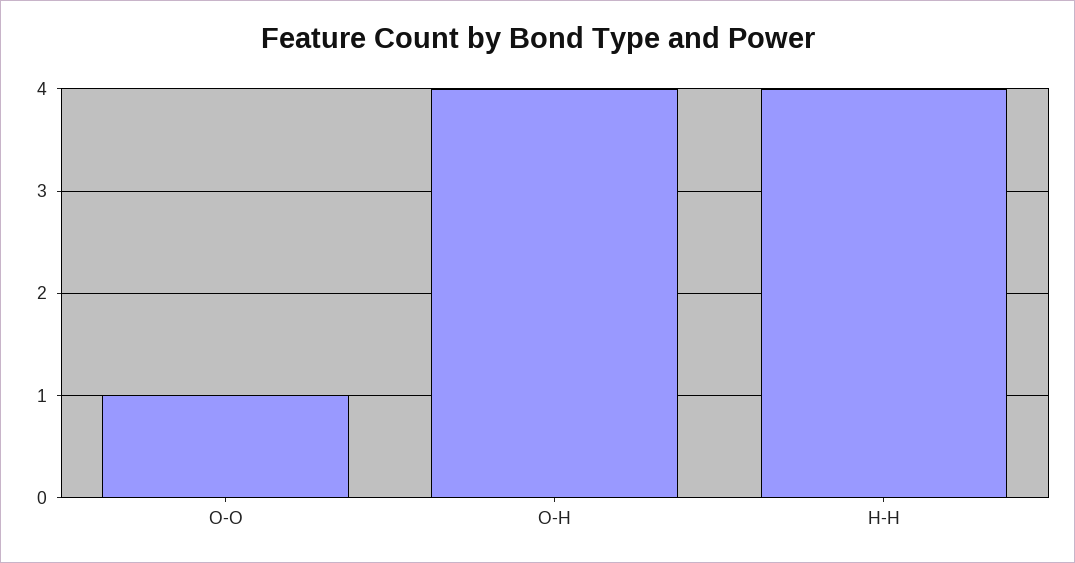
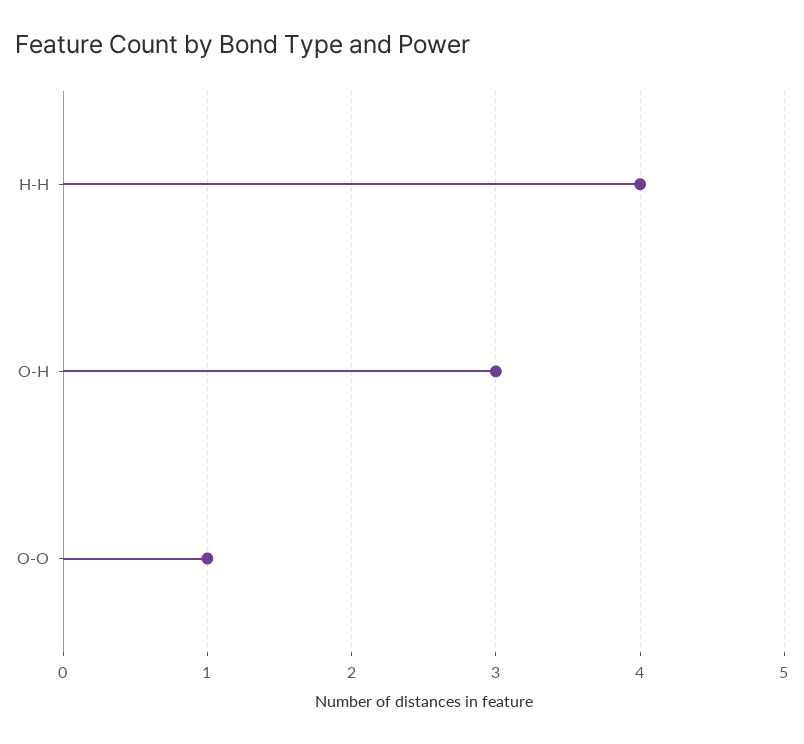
  {
    "O-O": 1,
-   "O-H": 4,
+   "O-H": 3,
    "H-H": 4
  }

